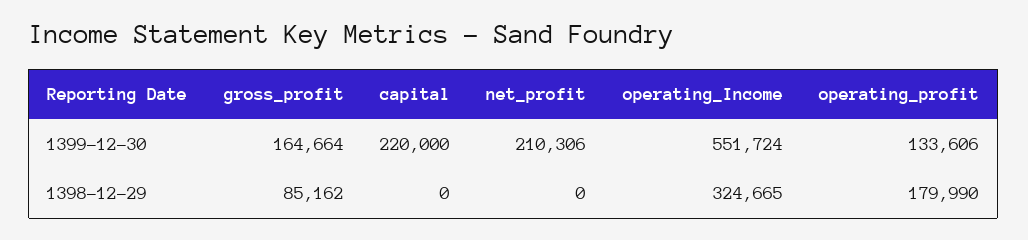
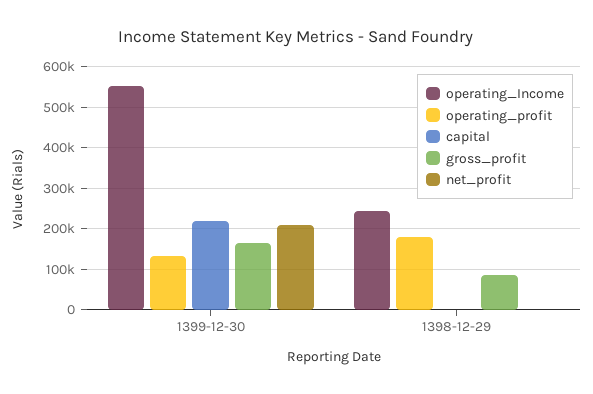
  {
    "gross_profit": {
      "1399-12-30": 164664,
      "1398-12-29": 85162
    },
    "capital": {
      "1399-12-30": 220000,
      "1398-12-29": 0
    },
    "net_profit": {
      "1399-12-30": 210306,
      "1398-12-29": 0
    },
    "operating_Income": {
      "1399-12-30": 551724,
-     "1398-12-29": 324665
+     "1398-12-29": 240000
    },
    "operating_profit": {
      "1399-12-30": 133606,
      "1398-12-29": 179990
    }
  }

